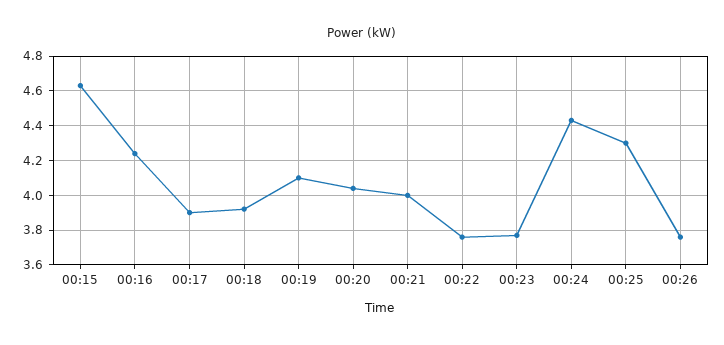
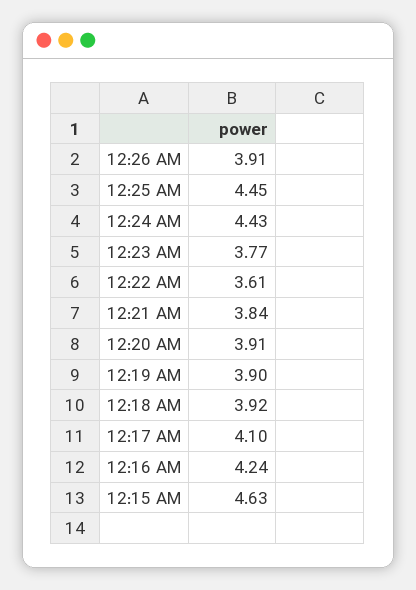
  {
    "00:15": 4.63,
    "00:16": 4.24,
-   "00:17": 3.9,
+   "00:17": 4.1,
    "00:18": 3.92,
-   "00:19": 4.1,
+   "00:19": 3.9,
-   "00:20": 4.05,
+   "00:20": 3.91,
-   "00:21": 4,
+   "00:21": 3.84,
-   "00:22": 3.75,
+   "00:22": 3.61,
    "00:23": 3.77,
    "00:24": 4.43,
-   "00:25": 4.3,
+   "00:25": 4.45,
-   "00:26": 3.75
+   "00:26": 3.91
  }

